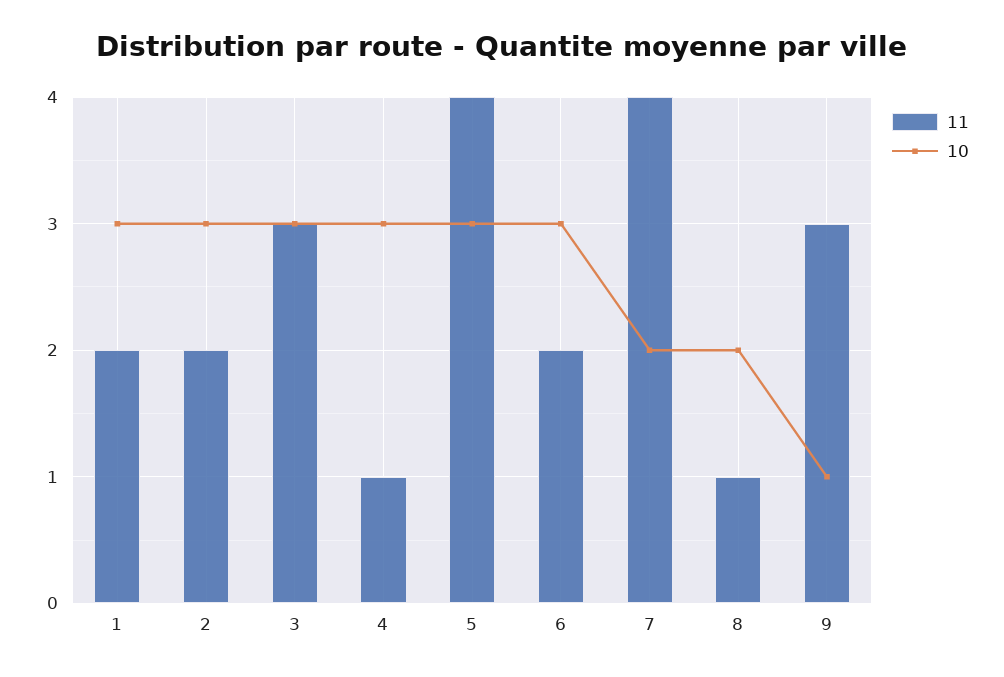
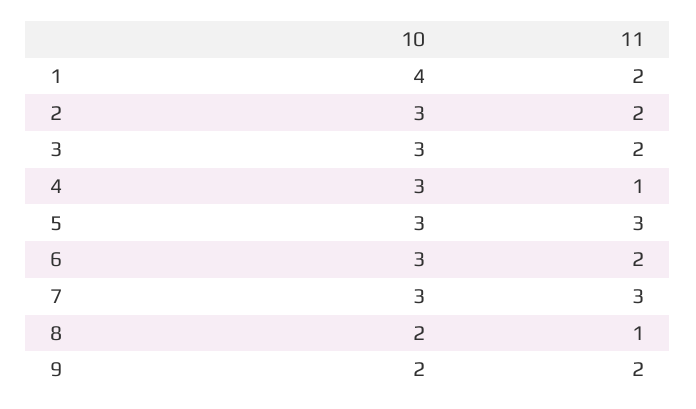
  {
    "11": {
      "1": 2,
      "2": 2,
-     "3": 3,
+     "3": 2,
      "4": 1,
-     "5": 4,
+     "5": 3,
      "6": 2,
-     "7": 4,
+     "7": 3,
      "8": 1,
-     "9": 3
+     "9": 2
    },
    "10": {
-     "1": 3,
+     "1": 4,
      "2": 3,
      "3": 3,
      "4": 3,
      "5": 3,
      "6": 3,
-     "7": 2,
+     "7": 3,
      "8": 2,
-     "9": 1
+     "9": 2
    }
  }

